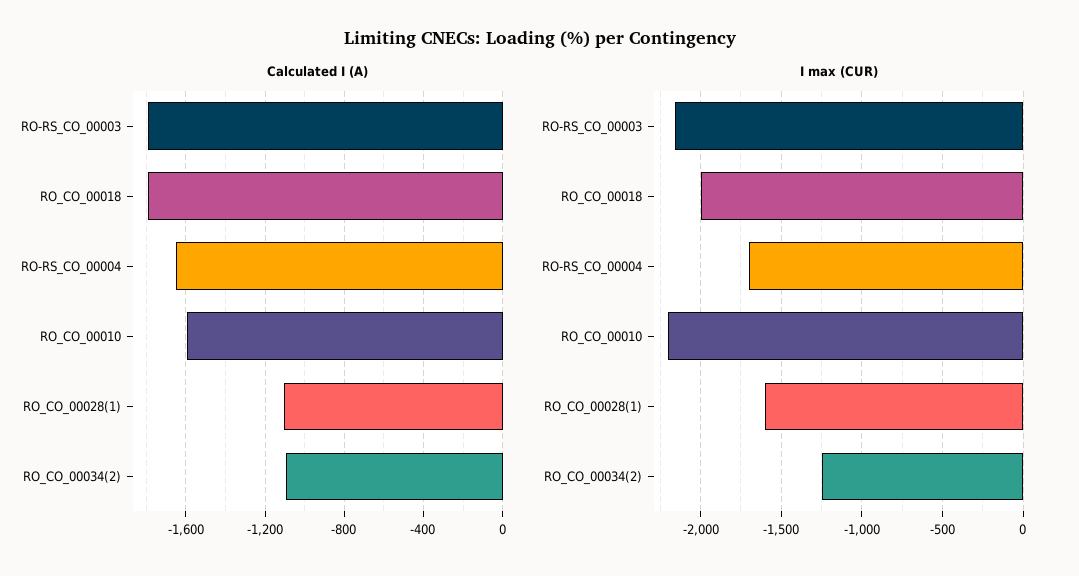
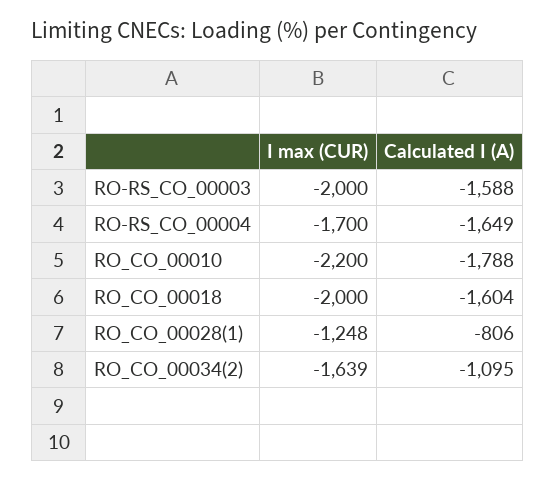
  {
    "Calculated I (A)": {
-     "RO-RS_CO_00003": -1800,
+     "RO-RS_CO_00003": -1588,
-     "RO_CO_00018": -1800,
+     "RO_CO_00018": -1604,
      "RO-RS_CO_00004": -1649,
-     "RO_CO_00010": -1600,
+     "RO_CO_00010": -1788,
-     "RO_CO_00028(1)": -1100,
+     "RO_CO_00028(1)": -806,
      "RO_CO_00034(2)": -1095
    },
    "I max (CUR)": {
-     "RO-RS_CO_00003": -2150,
+     "RO-RS_CO_00003": -2000,
      "RO_CO_00018": -2000,
      "RO-RS_CO_00004": -1700,
      "RO_CO_00010": -2200,
-     "RO_CO_00028(1)": -1600,
+     "RO_CO_00028(1)": -1248,
-     "RO_CO_00034(2)": -1250
+     "RO_CO_00034(2)": -1639
    }
  }

